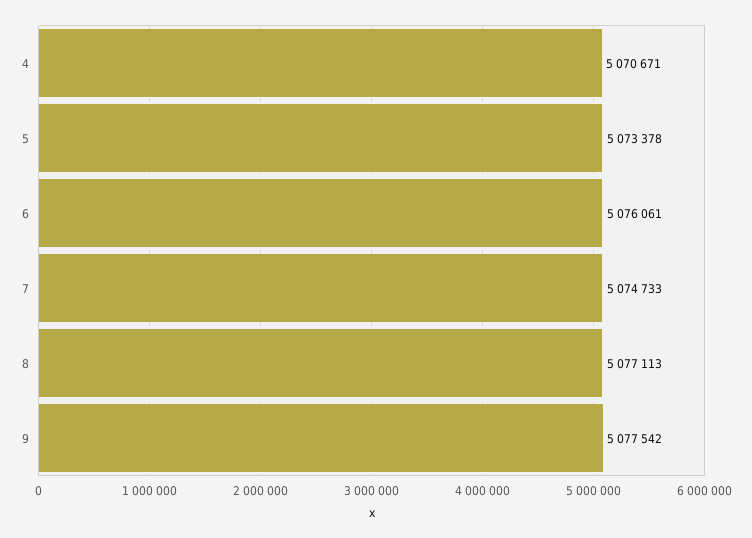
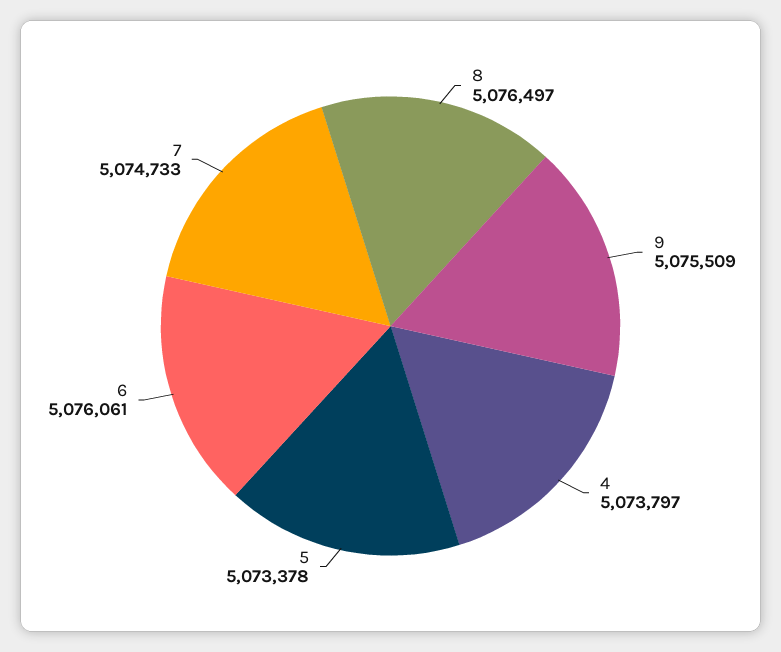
  {
-   "4": 5070671,
+   "4": 5073797,
    "5": 5073378,
    "6": 5076061,
    "7": 5074733,
-   "8": 5077113,
+   "8": 5076497,
-   "9": 5077542
+   "9": 5075509
  }

